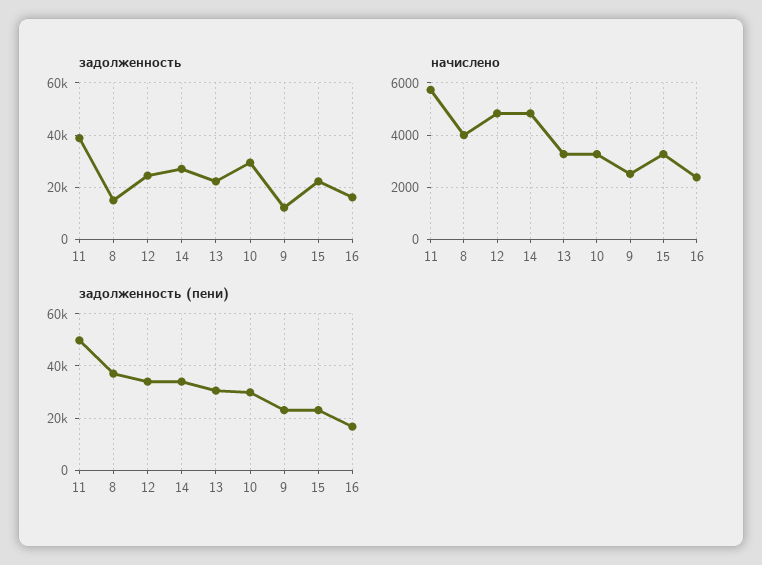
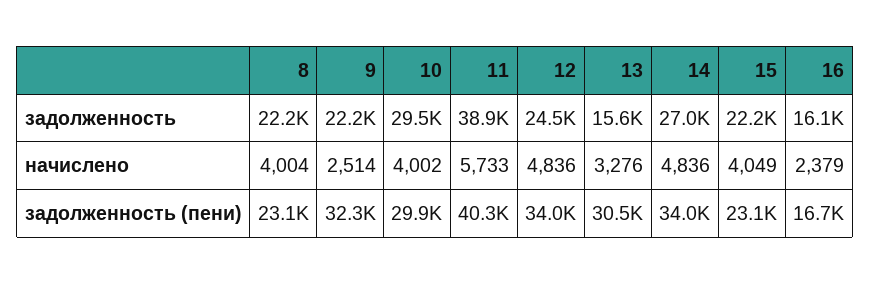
  {
    "задолженность": {
      "11": 38900,
-     "8": 15000,
+     "8": 22200,
      "12": 24500,
      "14": 27000,
-     "13": 22500,
+     "13": 15600,
      "10": 29500,
-     "9": 12500,
+     "9": 22200,
      "15": 22200,
      "16": 16100
    },
    "начислено": {
      "11": 5733,
      "8": 4004,
      "12": 4836,
      "14": 4836,
      "13": 3276,
-     "10": 3250,
+     "10": 4002,
      "9": 2514,
-     "15": 3250,
+     "15": 4049,
      "16": 2379
    },
    "задолженность (пени)": {
-     "11": 50000,
+     "11": 40300,
-     "8": 37500,
+     "8": 23100,
      "12": 34000,
      "14": 34000,
      "13": 30500,
      "10": 29900,
-     "9": 22500,
+     "9": 32300,
      "15": 23100,
      "16": 16700
    }
  }

